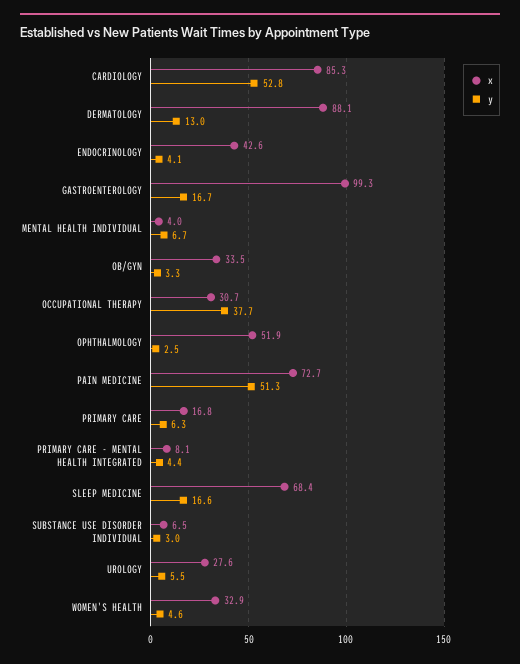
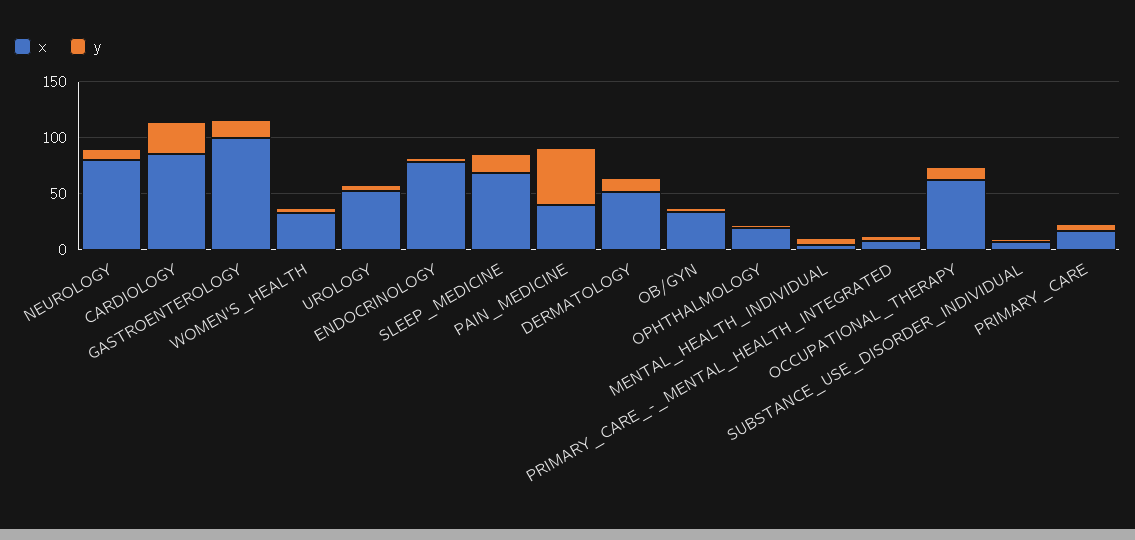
  {
    "x": {
      "CARDIOLOGY": 85.3,
-     "DERMATOLOGY": 88.1,
+     "DERMATOLOGY": 50,
-     "ENDOCRINOLOGY": 42.6,
+     "ENDOCRINOLOGY": 80,
      "GASTROENTEROLOGY": 99.3,
      "MENTAL HEALTH INDIVIDUAL": 4,
      "OB/GYN": 33.5,
-     "OCCUPATIONAL THERAPY": 30.7,
+     "OCCUPATIONAL THERAPY": 60,
-     "OPHTHALMOLOGY": 51.9,
+     "OPHTHALMOLOGY": 20,
-     "PAIN MEDICINE": 72.7,
+     "PAIN MEDICINE": 40,
      "PRIMARY CARE": 16.8,
      "PRIMARY CARE - MENTAL HEALTH INTEGRATED": 8.1,
      "SLEEP MEDICINE": 68.4,
      "SUBSTANCE USE DISORDER INDIVIDUAL": 6.5,
-     "UROLOGY": 27.6,
+     "UROLOGY": 50,
-     "WOMEN'S HEALTH": 32.9
+     "WOMEN'S HEALTH": 32.9,
+     "NEUROLOGY": 80
    },
    "y": {
-     "CARDIOLOGY": 52.8,
+     "CARDIOLOGY": 30,
      "DERMATOLOGY": 13,
      "ENDOCRINOLOGY": 4.1,
      "GASTROENTEROLOGY": 16.7,
      "MENTAL HEALTH INDIVIDUAL": 6.7,
      "OB/GYN": 3.3,
-     "OCCUPATIONAL THERAPY": 37.7,
+     "OCCUPATIONAL THERAPY": 10,
      "OPHTHALMOLOGY": 2.5,
      "PAIN MEDICINE": 51.3,
      "PRIMARY CARE": 6.3,
      "PRIMARY CARE - MENTAL HEALTH INTEGRATED": 4.4,
      "SLEEP MEDICINE": 16.6,
      "SUBSTANCE USE DISORDER INDIVIDUAL": 3,
      "UROLOGY": 5.5,
-     "WOMEN'S HEALTH": 4.6
+     "WOMEN'S HEALTH": 4.6,
+     "NEUROLOGY": 10
    }
  }

